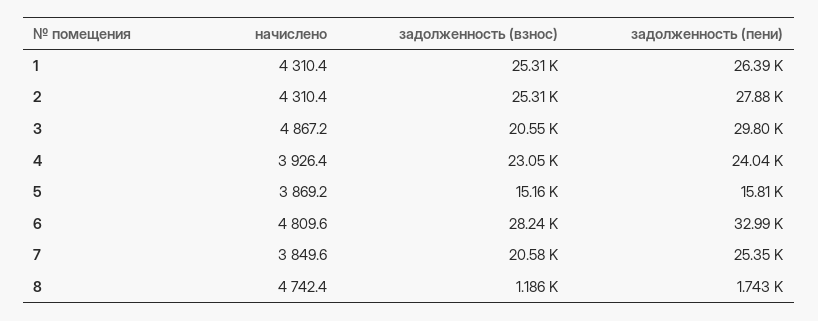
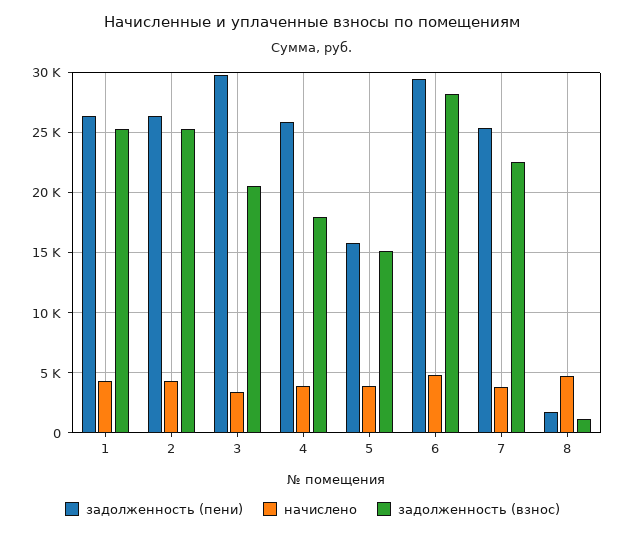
  {
    "начислено": {
      "1": 4310.4,
      "2": 4310.4,
-     "3": 4867.2,
+     "3": 3500,
      "4": 3926.4,
      "5": 3869.2,
      "6": 4809.6,
      "7": 3849.6,
      "8": 4742.4
    },
    "задолженность (взнос)": {
      "1": 25310,
      "2": 25310,
      "3": 20550,
-     "4": 23050,
+     "4": 18000,
      "5": 15160,
      "6": 28240,
-     "7": 20580,
+     "7": 22500,
      "8": 1186
    },
    "задолженность (пени)": {
      "1": 26390,
-     "2": 27880,
+     "2": 26500,
      "3": 29800,
-     "4": 24040,
+     "4": 26000,
      "5": 15810,
-     "6": 32990,
+     "6": 29500,
      "7": 25350,
      "8": 1743
    }
  }

